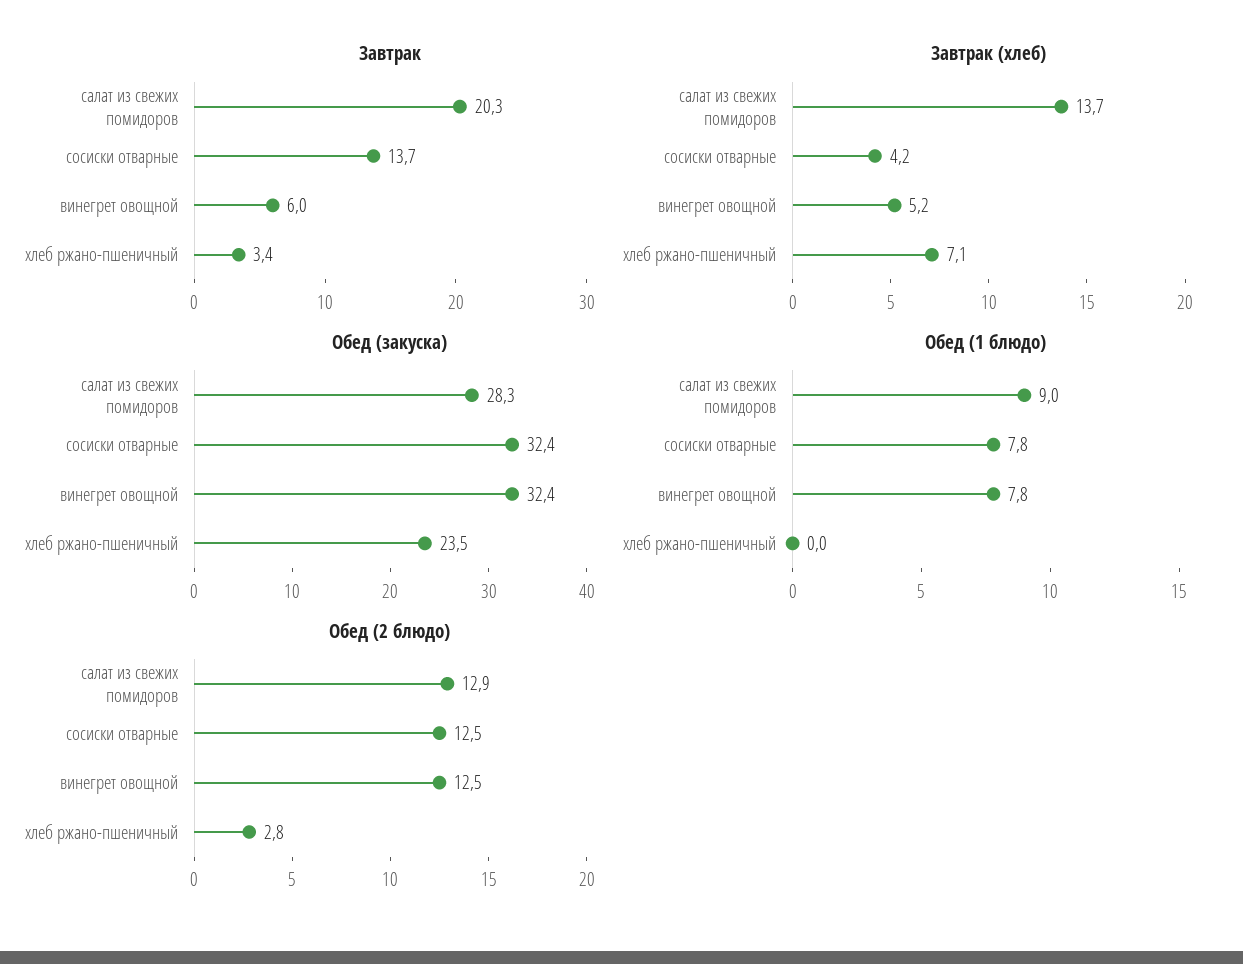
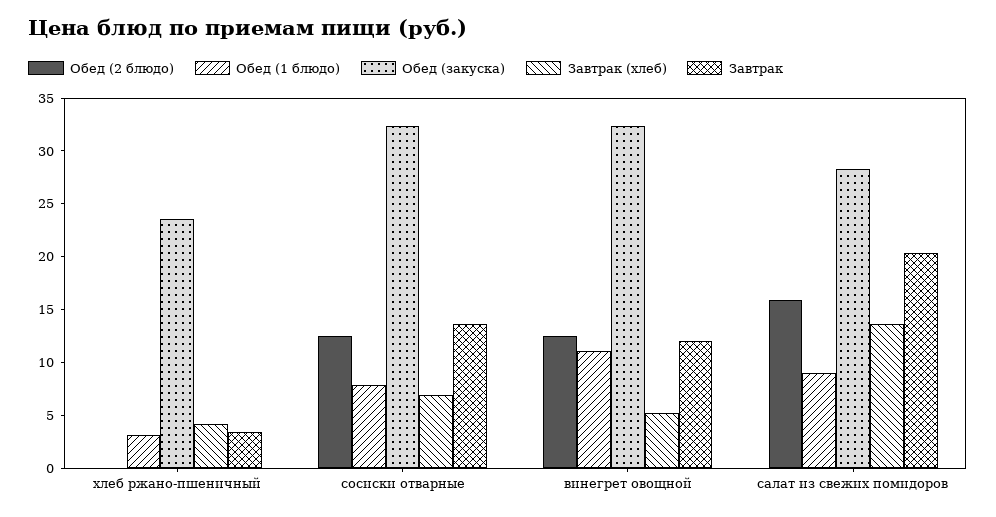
  {
    "Завтрак": {
      "салат из свежих помидоров": 20.3,
      "сосиски отварные": 13.7,
-     "винегрет овощной": 6,
+     "винегрет овощной": 12,
      "хлеб ржано-пшеничный": 3.4
    },
    "Завтрак (хлеб)": {
      "салат из свежих помидоров": 13.7,
-     "сосиски отварные": 4.2,
+     "сосиски отварные": 7,
      "винегрет овощной": 5.2,
-     "хлеб ржано-пшеничный": 7.1
+     "хлеб ржано-пшеничный": 4
    },
    "Обед (закуска)": {
      "салат из свежих помидоров": 28.3,
      "сосиски отварные": 32.4,
      "винегрет овощной": 32.4,
      "хлеб ржано-пшеничный": 23.5
    },
    "Обед (1 блюдо)": {
      "салат из свежих помидоров": 9,
      "сосиски отварные": 7.8,
-     "винегрет овощной": 7.8,
+     "винегрет овощной": 11,
-     "хлеб ржано-пшеничный": 0
+     "хлеб ржано-пшеничный": 3
    },
    "Обед (2 блюдо)": {
-     "салат из свежих помидоров": 12.9,
+     "салат из свежих помидоров": 16,
      "сосиски отварные": 12.5,
      "винегрет овощной": 12.5,
-     "хлеб ржано-пшеничный": 2.8
+     "хлеб ржано-пшеничный": 0
    }
  }

